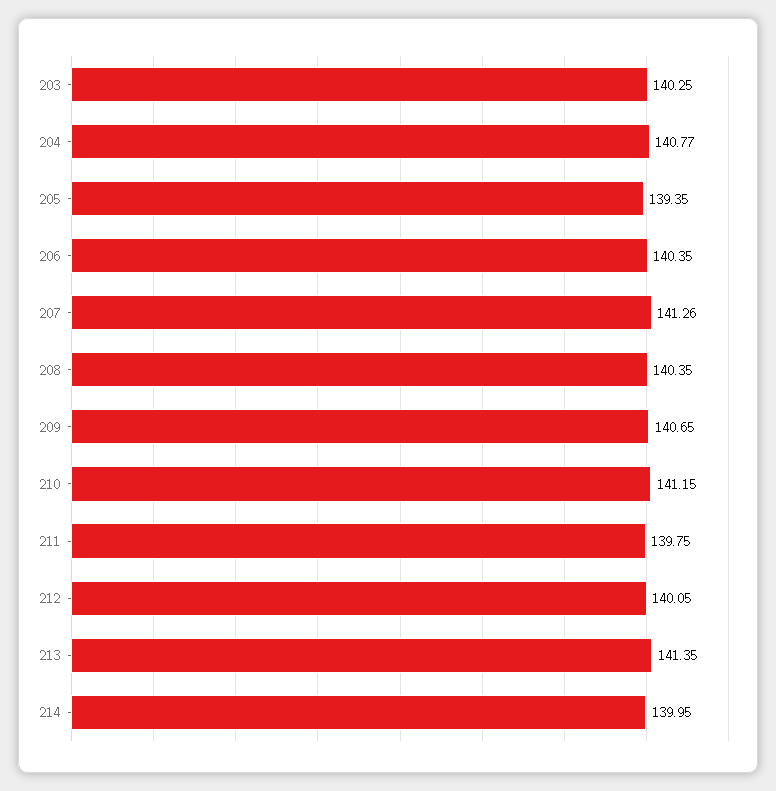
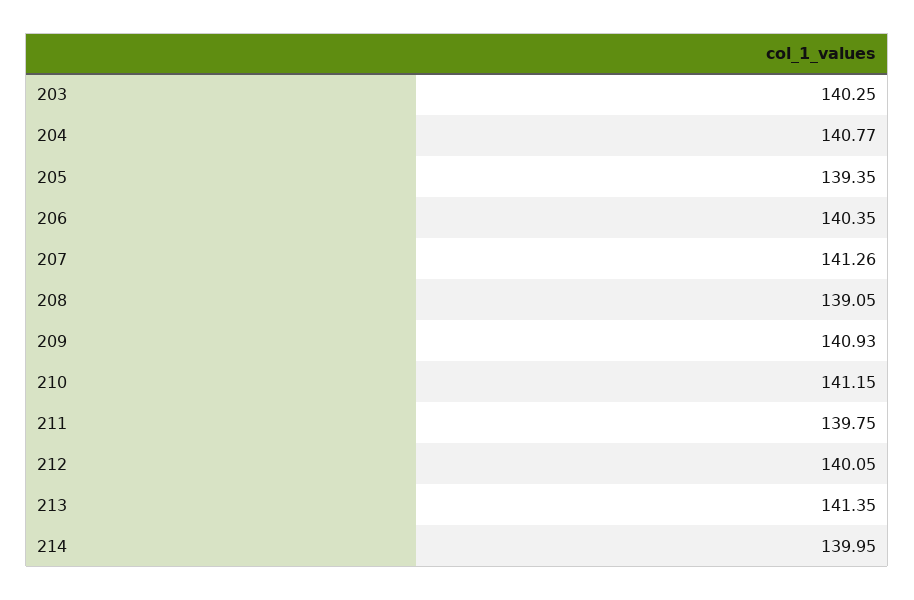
  {
    "203": 140.25,
    "204": 140.77,
    "205": 139.35,
    "206": 140.35,
    "207": 141.26,
-   "208": 140.35,
+   "208": 139.05,
-   "209": 140.65,
+   "209": 140.93,
    "210": 141.15,
    "211": 139.75,
    "212": 140.05,
    "213": 141.35,
    "214": 139.95
  }

